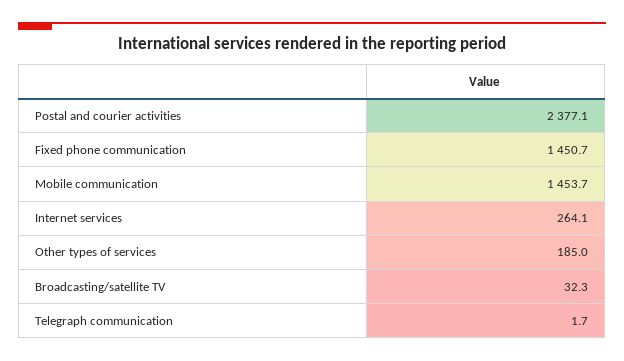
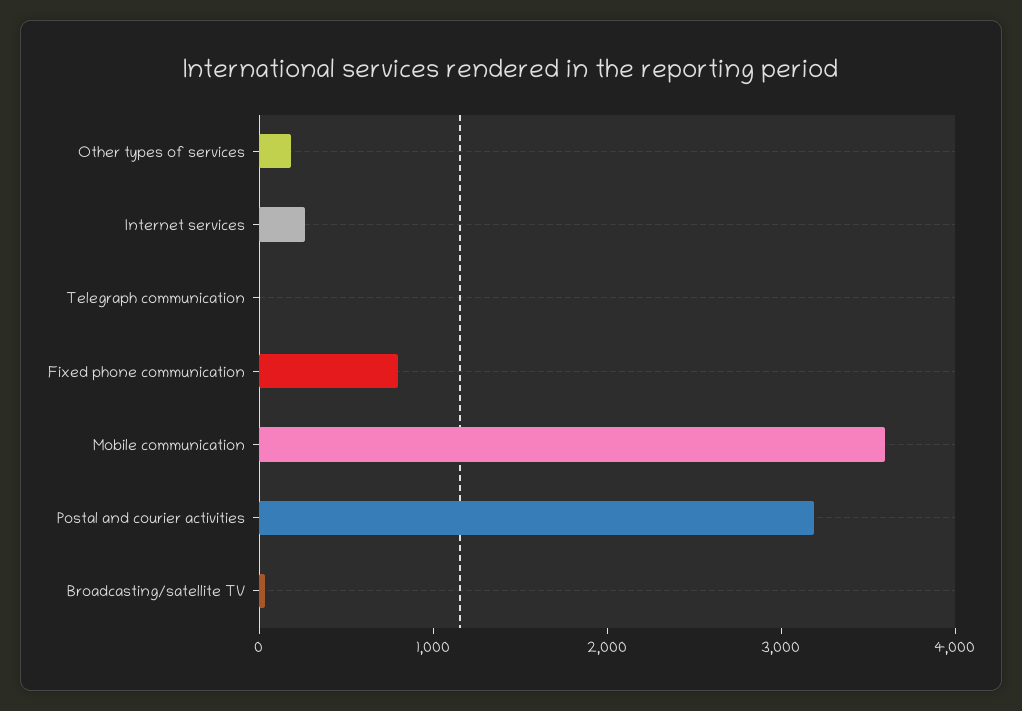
  {
-   "Postal and courier activities": 2377.1,
+   "Postal and courier activities": 3200,
-   "Fixed phone communication": 1450.7,
+   "Fixed phone communication": 800,
-   "Mobile communication": 1453.7,
+   "Mobile communication": 3600,
    "Internet services": 264.1,
    "Other types of services": 185,
    "Broadcasting/satellite TV": 32.3,
    "Telegraph communication": 1.7
  }

